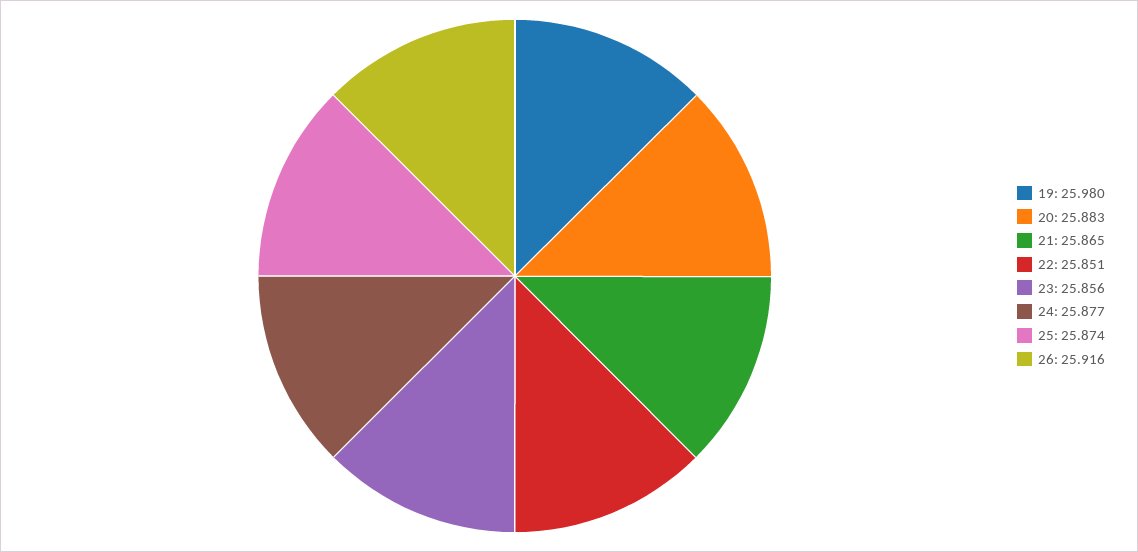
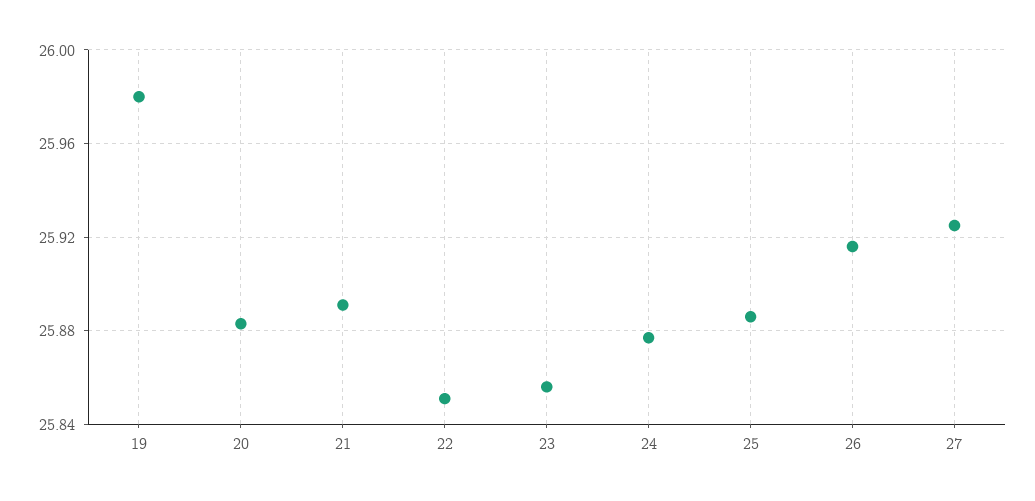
  {
    "19": 25.98,
    "20": 25.883,
-   "21": 25.865,
+   "21": 25.89,
    "22": 25.851,
    "23": 25.856,
    "24": 25.877,
-   "25": 25.874,
+   "25": 25.885,
-   "26": 25.916
+   "26": 25.916,
+   "27": 25.925
  }

